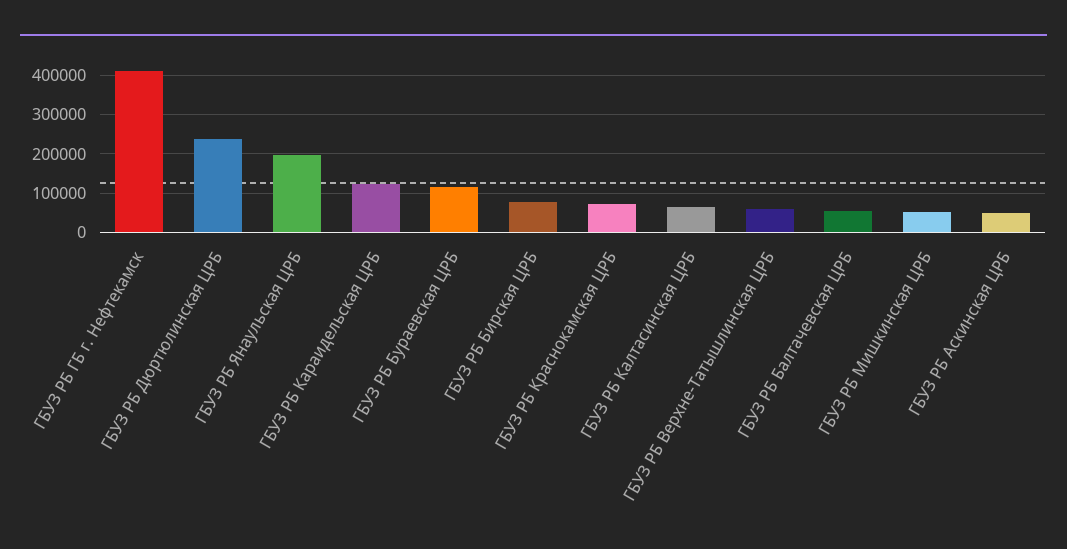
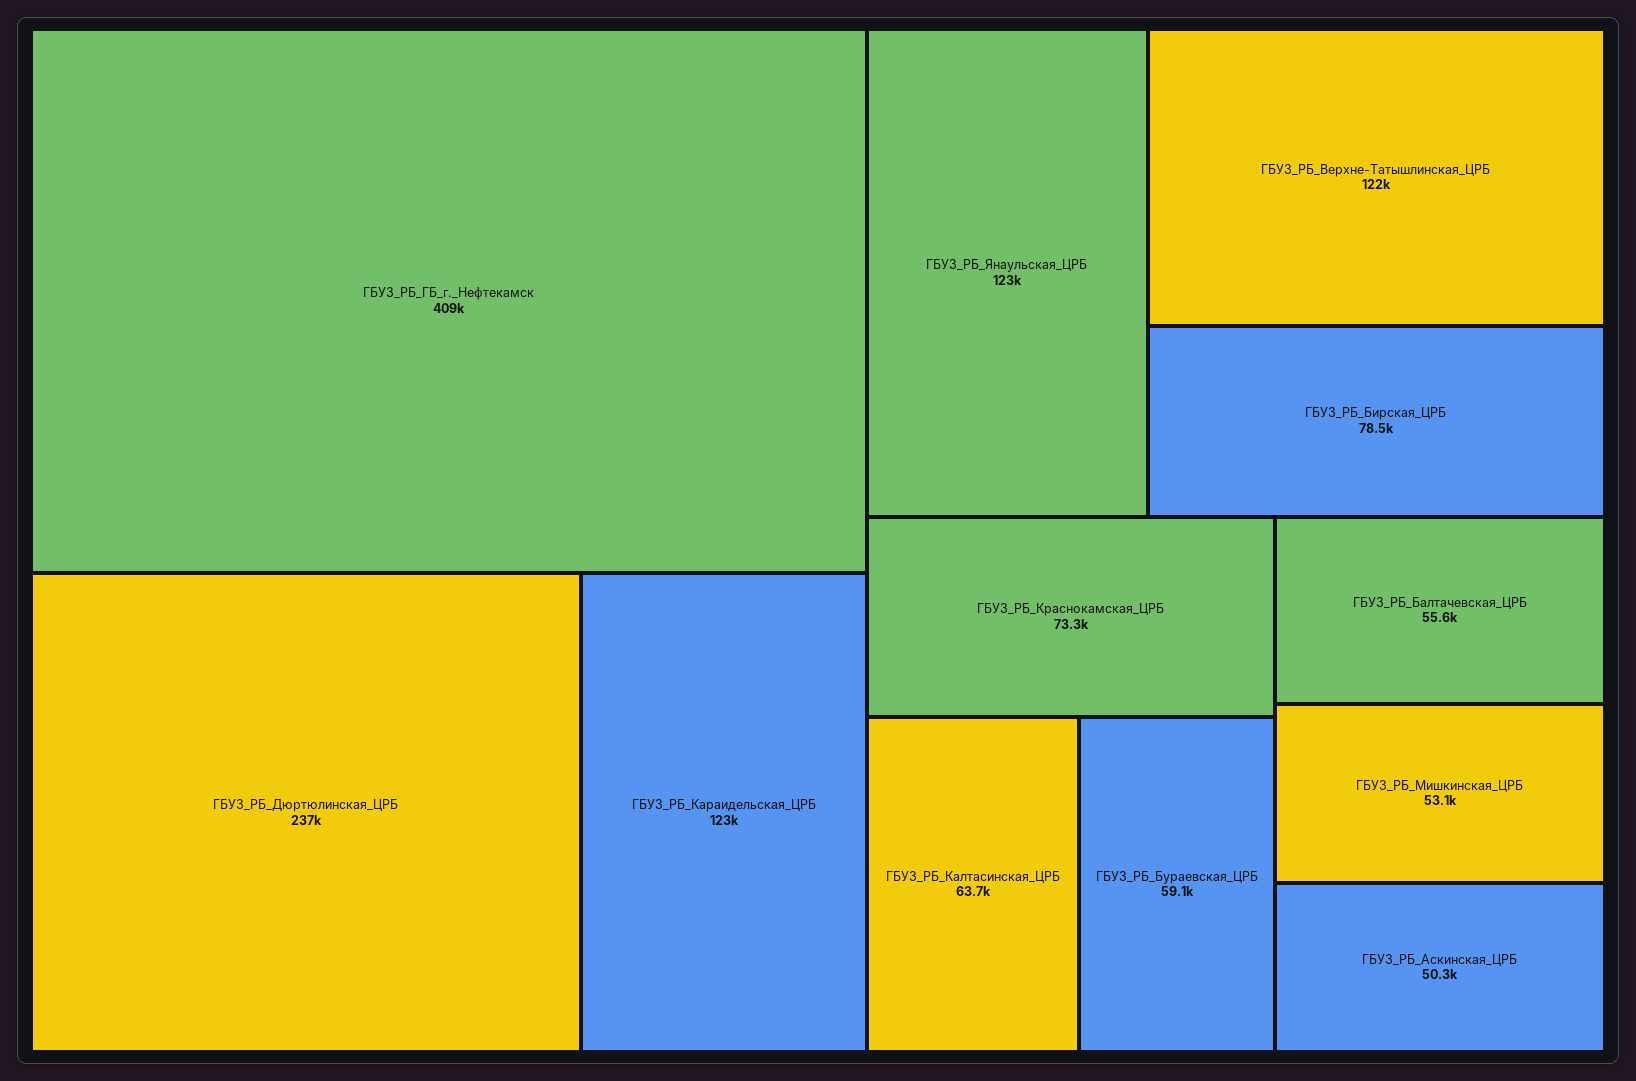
  {
    "ГБУЗ РБ ГБ г. Нефтекамск": 409000,
    "ГБУЗ РБ Дюртюлинская ЦРБ": 237000,
-   "ГБУЗ РБ Янаульская ЦРБ": 200000,
+   "ГБУЗ РБ Янаульская ЦРБ": 123000,
    "ГБУЗ РБ Караидельская ЦРБ": 123000,
-   "ГБУЗ РБ Бураевская ЦРБ": 120000,
+   "ГБУЗ РБ Бураевская ЦРБ": 59100,
    "ГБУЗ РБ Бирская ЦРБ": 78500,
    "ГБУЗ РБ Краснокамская ЦРБ": 73300,
    "ГБУЗ РБ Калтасинская ЦРБ": 63700,
-   "ГБУЗ РБ Верхне-Татышлинская ЦРБ": 60000,
+   "ГБУЗ РБ Верхне-Татышлинская ЦРБ": 122000,
    "ГБУЗ РБ Балтачевская ЦРБ": 55600,
    "ГБУЗ РБ Мишкинская ЦРБ": 53100,
    "ГБУЗ РБ Аскинская ЦРБ": 50300
  }

